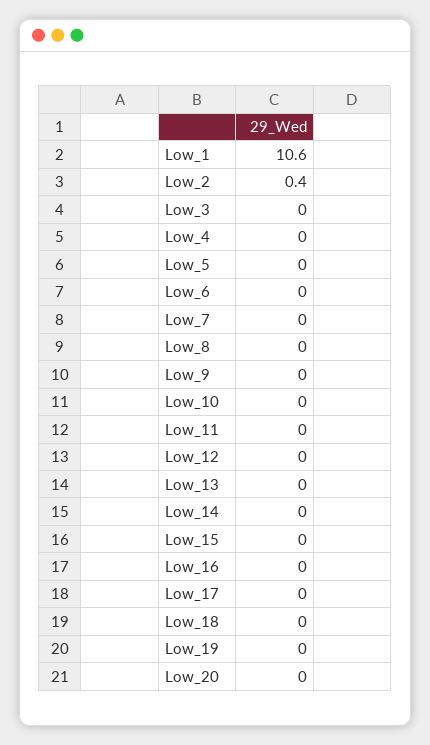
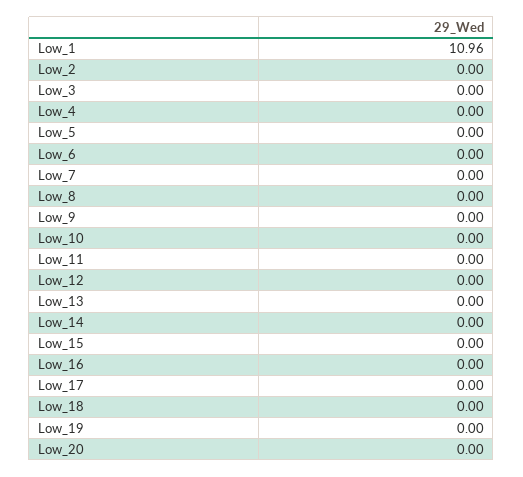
  {
-   "Low_1": 10.6,
+   "Low_1": 10.96,
-   "Low_2": 0.4,
+   "Low_2": 0,
    "Low_3": 0,
    "Low_4": 0,
    "Low_5": 0,
    "Low_6": 0,
    "Low_7": 0,
    "Low_8": 0,
    "Low_9": 0,
    "Low_10": 0,
    "Low_11": 0,
    "Low_12": 0,
    "Low_13": 0,
    "Low_14": 0,
    "Low_15": 0,
    "Low_16": 0,
    "Low_17": 0,
    "Low_18": 0,
    "Low_19": 0,
    "Low_20": 0
  }

